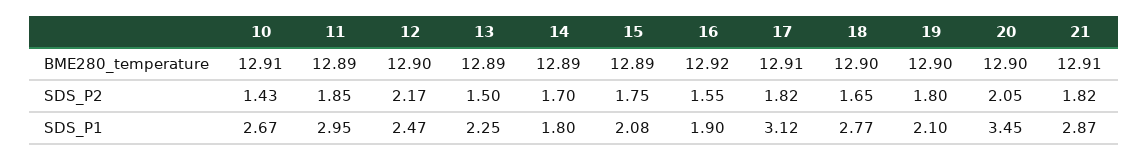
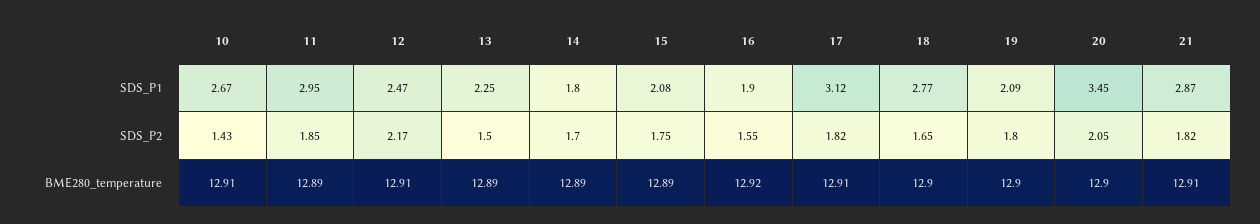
  {
    "10": {
      "BME280_temperature": 12.91,
      "SDS_P2": 1.43,
      "SDS_P1": 2.67
    },
    "11": {
      "BME280_temperature": 12.89,
      "SDS_P2": 1.85,
      "SDS_P1": 2.95
    },
    "12": {
-     "BME280_temperature": 12.9,
+     "BME280_temperature": 12.91,
      "SDS_P2": 2.17,
      "SDS_P1": 2.47
    },
    "13": {
      "BME280_temperature": 12.89,
      "SDS_P2": 1.5,
      "SDS_P1": 2.25
    },
    "14": {
      "BME280_temperature": 12.89,
      "SDS_P2": 1.7,
      "SDS_P1": 1.8
    },
    "15": {
      "BME280_temperature": 12.89,
      "SDS_P2": 1.75,
      "SDS_P1": 2.08
    },
    "16": {
      "BME280_temperature": 12.92,
      "SDS_P2": 1.55,
      "SDS_P1": 1.9
    },
    "17": {
      "BME280_temperature": 12.91,
      "SDS_P2": 1.82,
      "SDS_P1": 3.12
    },
    "18": {
      "BME280_temperature": 12.9,
      "SDS_P2": 1.65,
      "SDS_P1": 2.77
    },
    "19": {
      "BME280_temperature": 12.9,
      "SDS_P2": 1.8,
-     "SDS_P1": 2.1
+     "SDS_P1": 2.09
    },
    "20": {
      "BME280_temperature": 12.9,
      "SDS_P2": 2.05,
      "SDS_P1": 3.45
    },
    "21": {
      "BME280_temperature": 12.91,
      "SDS_P2": 1.82,
      "SDS_P1": 2.87
    }
  }

